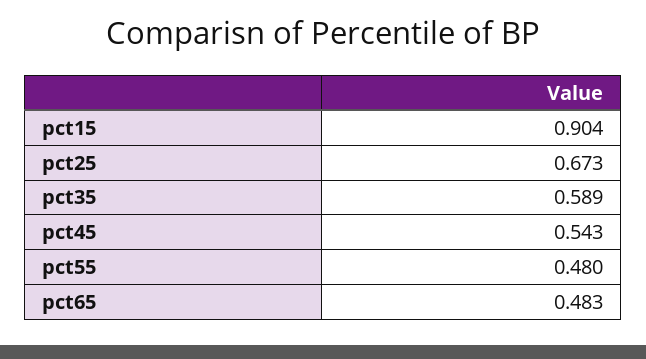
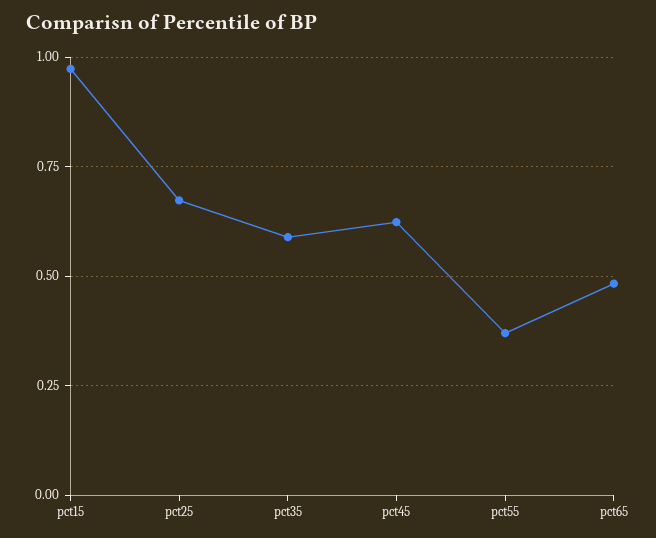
  {
-   "pct15": 0.904,
+   "pct15": 0.975,
    "pct25": 0.673,
    "pct35": 0.589,
-   "pct45": 0.543,
+   "pct45": 0.625,
-   "pct55": 0.48,
+   "pct55": 0.375,
    "pct65": 0.483
  }

